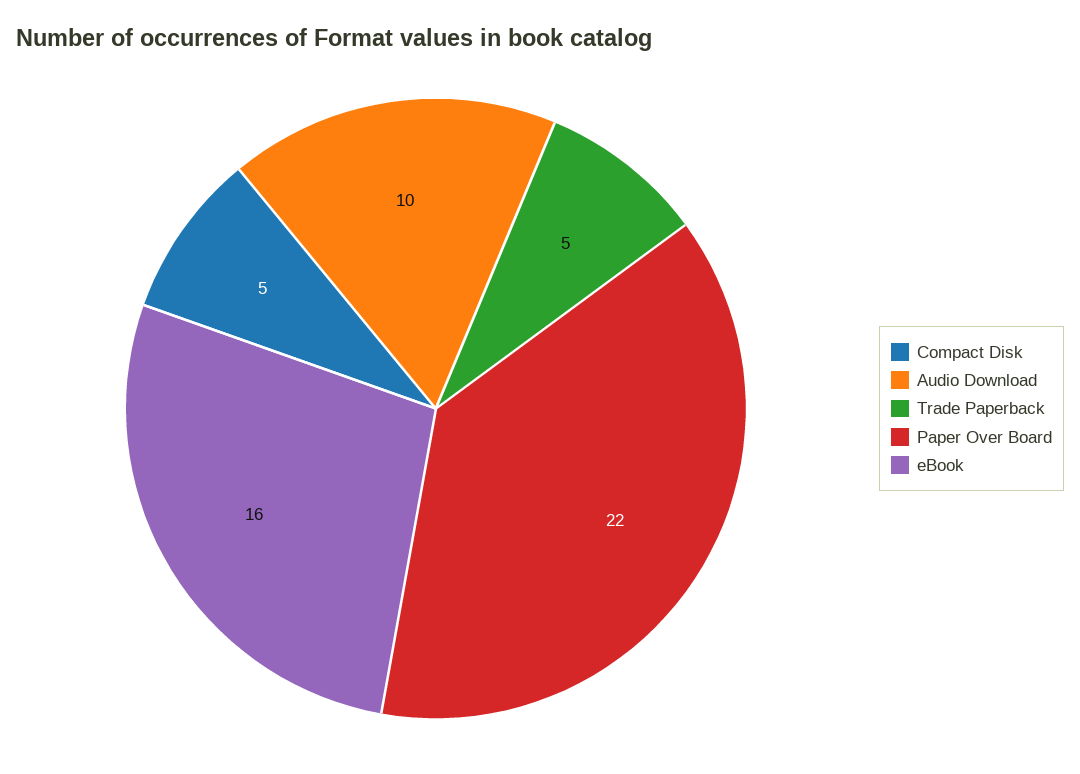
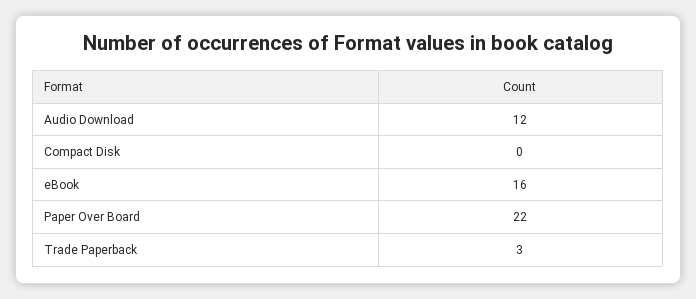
  {
-   "Compact Disk": 5,
+   "Compact Disk": 0,
-   "Audio Download": 10,
+   "Audio Download": 12,
-   "Trade Paperback": 5,
+   "Trade Paperback": 3,
    "Paper Over Board": 22,
    "eBook": 16
  }

